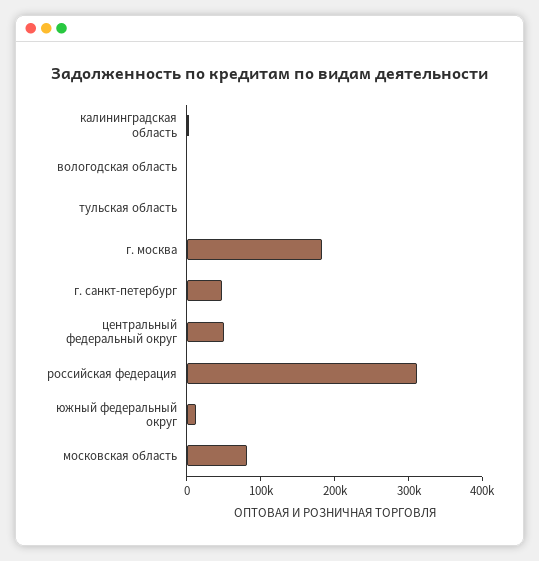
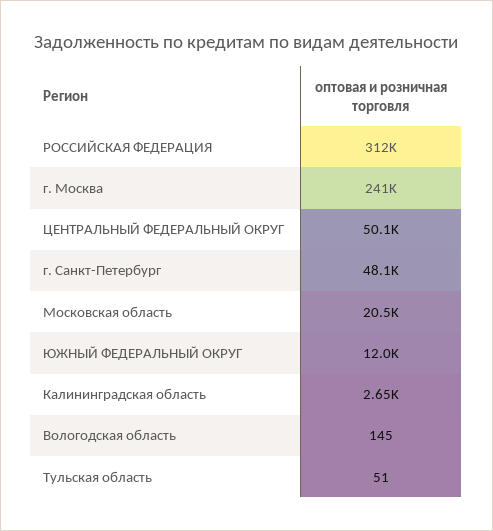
  {
    "калининградская область": 2650,
    "вологодская область": 145,
    "тульская область": 51,
-   "г. москва": 180000,
+   "г. москва": 241000,
    "г. санкт-петербург": 48100,
    "центральный федеральный округ": 50100,
    "российская федерация": 312000,
    "южный федеральный округ": 12000,
-   "московская область": 80000
+   "московская область": 20500
  }

